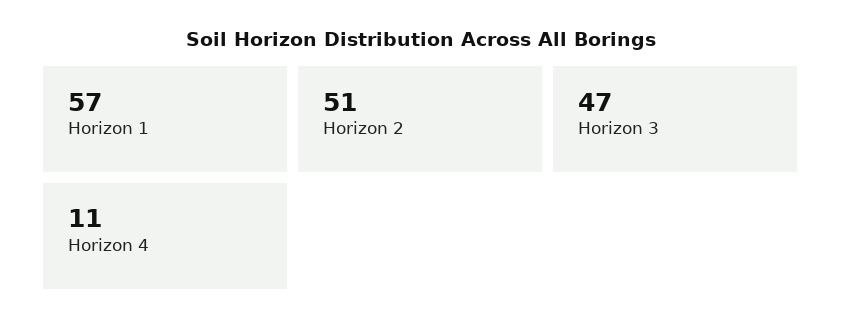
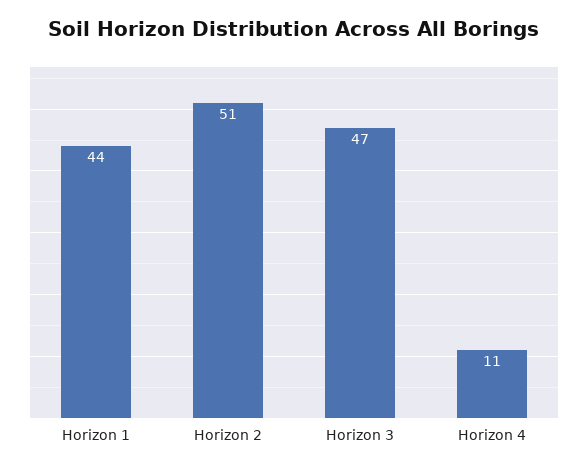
  {
-   "Horizon 1": 57,
+   "Horizon 1": 44,
    "Horizon 2": 51,
    "Horizon 3": 47,
    "Horizon 4": 11
  }

